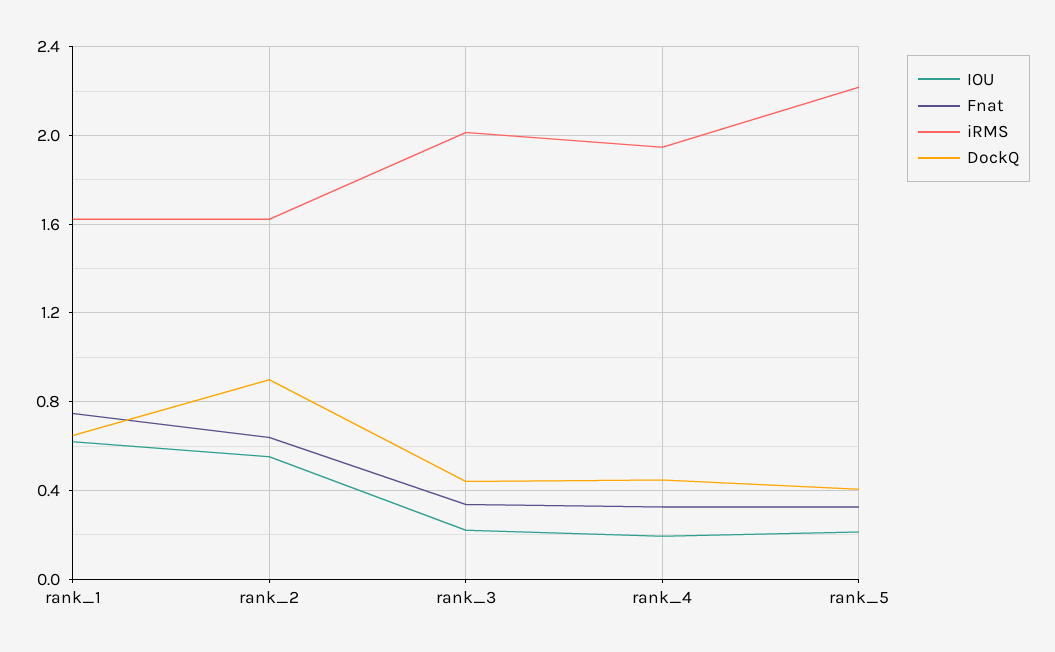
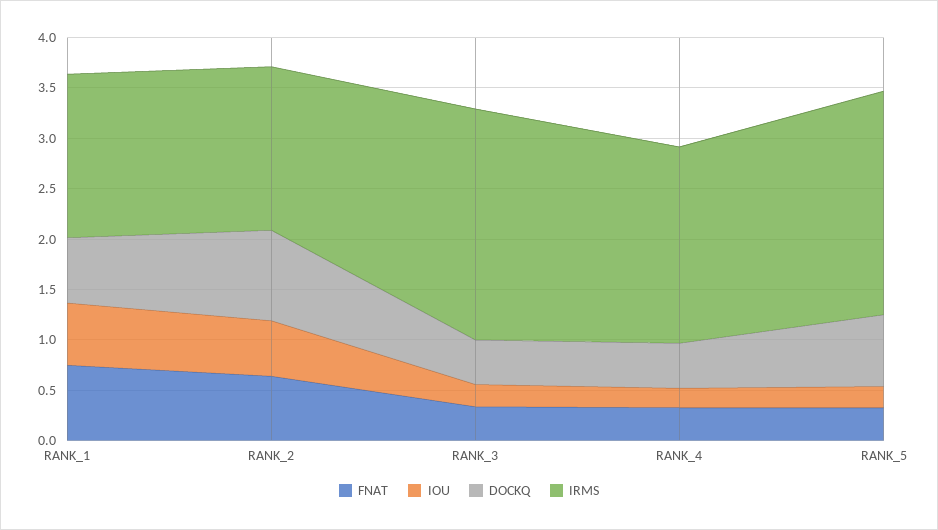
  {
    "IOU": {
      "rank_1": 0.6,
      "rank_2": 0.55,
      "rank_3": 0.2,
      "rank_4": 0.2,
      "rank_5": 0.2
    },
    "Fnat": {
      "rank_1": 0.75,
      "rank_2": 0.65,
      "rank_3": 0.35,
      "rank_4": 0.35,
      "rank_5": 0.35
    },
    "iRMS": {
      "rank_1": 1.6,
      "rank_2": 1.6,
-     "rank_3": 2,
+     "rank_3": 2.3,
      "rank_4": 1.95,
      "rank_5": 2.2
    },
    "DockQ": {
      "rank_1": 0.65,
      "rank_2": 0.9,
      "rank_3": 0.45,
      "rank_4": 0.45,
-     "rank_5": 0.4
+     "rank_5": 0.7
    }
  }

